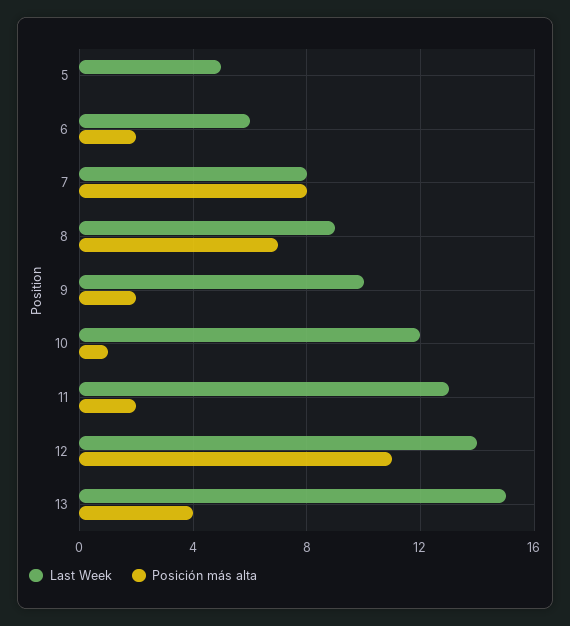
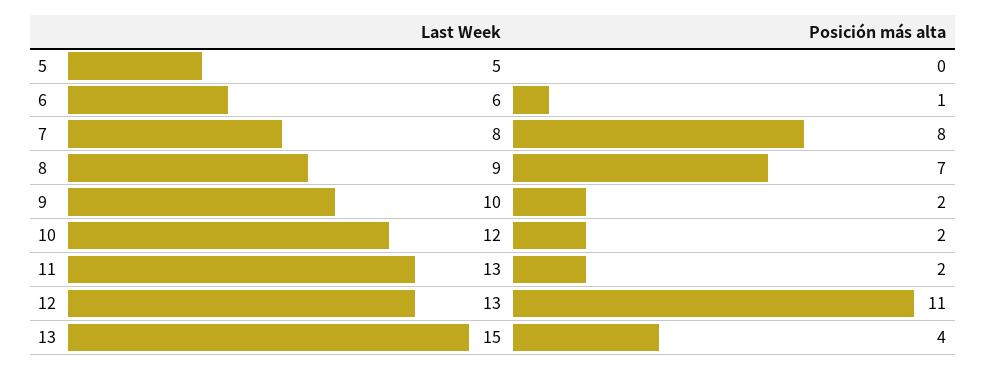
  {
    "Last Week": {
      "5": 5,
      "6": 6,
      "7": 8,
      "8": 9,
      "9": 10,
      "10": 12,
      "11": 13,
-     "12": 14,
+     "12": 13,
      "13": 15
    },
    "Posición más alta": {
      "5": 0,
-     "6": 2,
+     "6": 1,
      "7": 8,
      "8": 7,
      "9": 2,
-     "10": 1,
+     "10": 2,
      "11": 2,
      "12": 11,
      "13": 4
    }
  }

